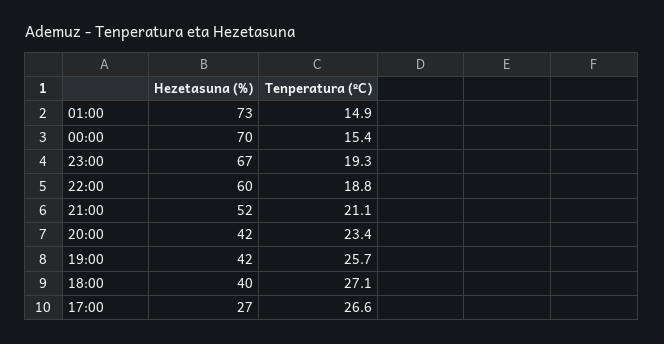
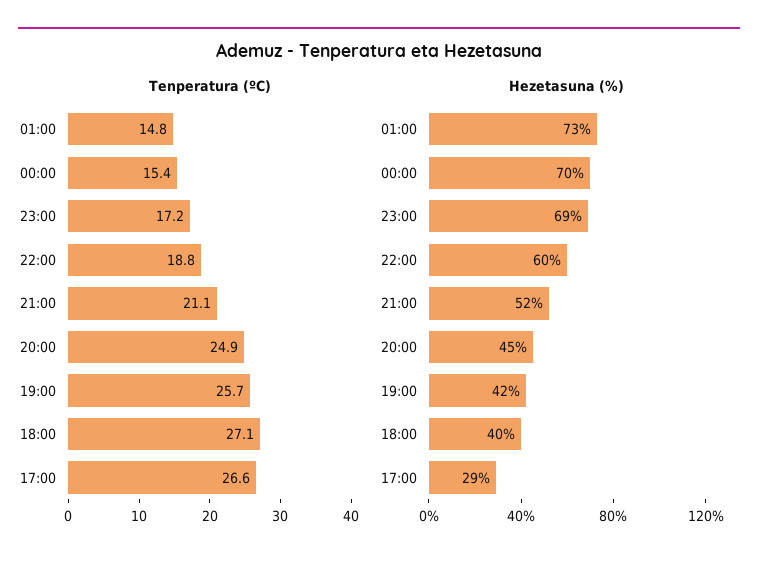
  {
    "Hezetasuna (%)": {
      "01:00": 73,
      "00:00": 70,
-     "23:00": 67,
+     "23:00": 69,
      "22:00": 60,
      "21:00": 52,
-     "20:00": 42,
+     "20:00": 45,
      "19:00": 42,
      "18:00": 40,
-     "17:00": 27
+     "17:00": 29
    },
    "Tenperatura (ºC)": {
-     "01:00": 14.9,
+     "01:00": 14.8,
      "00:00": 15.4,
-     "23:00": 19.3,
+     "23:00": 17.2,
      "22:00": 18.8,
      "21:00": 21.1,
-     "20:00": 23.4,
+     "20:00": 24.9,
      "19:00": 25.7,
      "18:00": 27.1,
      "17:00": 26.6
    }
  }

